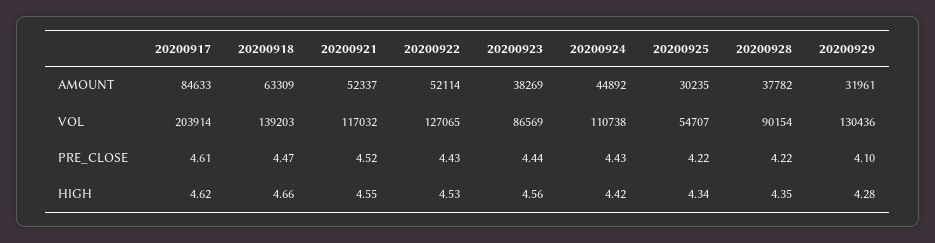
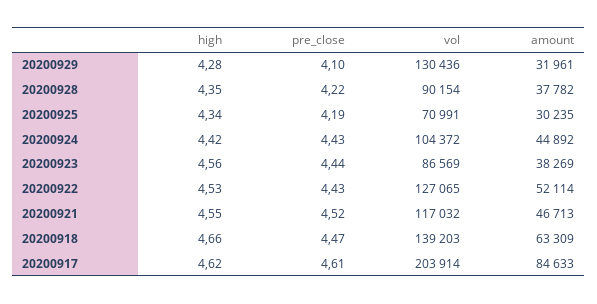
  {
    "20200917": {
      "AMOUNT": 84633,
      "VOL": 203914,
      "PRE_CLOSE": 4.61,
      "HIGH": 4.62
    },
    "20200918": {
      "AMOUNT": 63309,
      "VOL": 139203,
      "PRE_CLOSE": 4.47,
      "HIGH": 4.66
    },
    "20200921": {
-     "AMOUNT": 52337,
+     "AMOUNT": 46713,
      "VOL": 117032,
      "PRE_CLOSE": 4.52,
      "HIGH": 4.55
    },
    "20200922": {
      "AMOUNT": 52114,
      "VOL": 127065,
      "PRE_CLOSE": 4.43,
      "HIGH": 4.53
    },
    "20200923": {
      "AMOUNT": 38269,
      "VOL": 86569,
      "PRE_CLOSE": 4.44,
      "HIGH": 4.56
    },
    "20200924": {
      "AMOUNT": 44892,
-     "VOL": 110738,
+     "VOL": 104372,
      "PRE_CLOSE": 4.43,
      "HIGH": 4.42
    },
    "20200925": {
      "AMOUNT": 30235,
-     "VOL": 54707,
+     "VOL": 70991,
-     "PRE_CLOSE": 4.22,
+     "PRE_CLOSE": 4.19,
      "HIGH": 4.34
    },
    "20200928": {
      "AMOUNT": 37782,
      "VOL": 90154,
      "PRE_CLOSE": 4.22,
      "HIGH": 4.35
    },
    "20200929": {
      "AMOUNT": 31961,
      "VOL": 130436,
      "PRE_CLOSE": 4.1,
      "HIGH": 4.28
    }
  }

